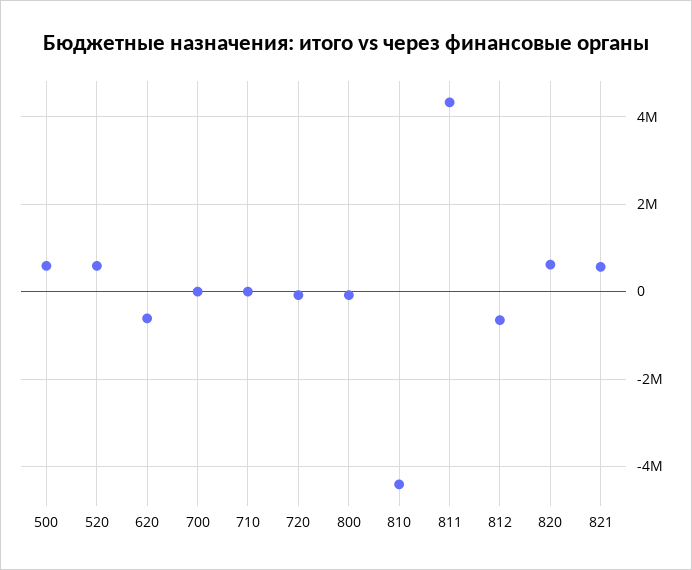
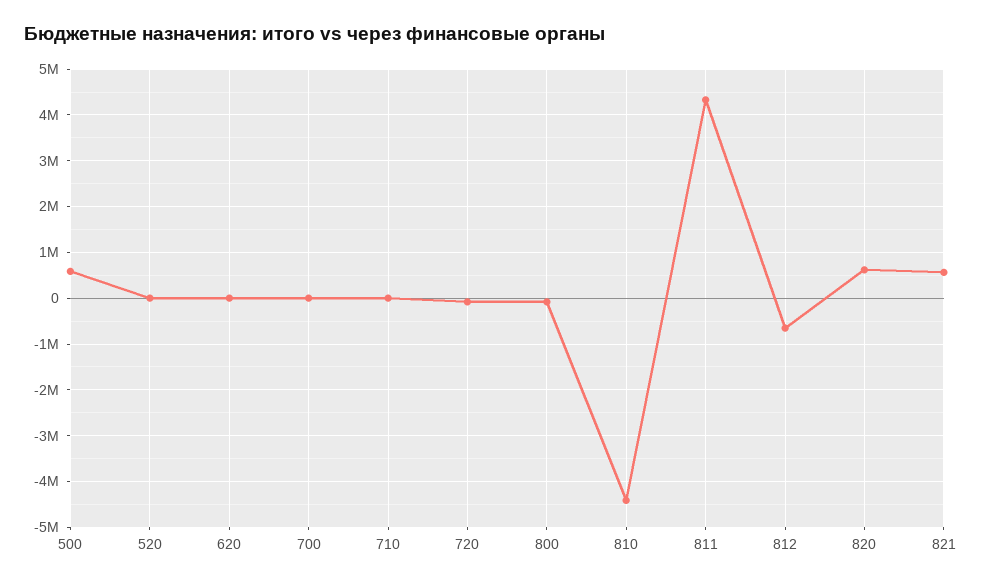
  {
    "500": 600000,
-   "520": 600000,
+   "520": 0,
-   "620": -600000,
+   "620": 0,
    "700": 0,
    "710": 0,
    "720": 0,
    "800": 0,
    "810": -4400000,
    "811": 4400000,
    "812": -600000,
    "820": 600000,
    "821": 600000
  }

